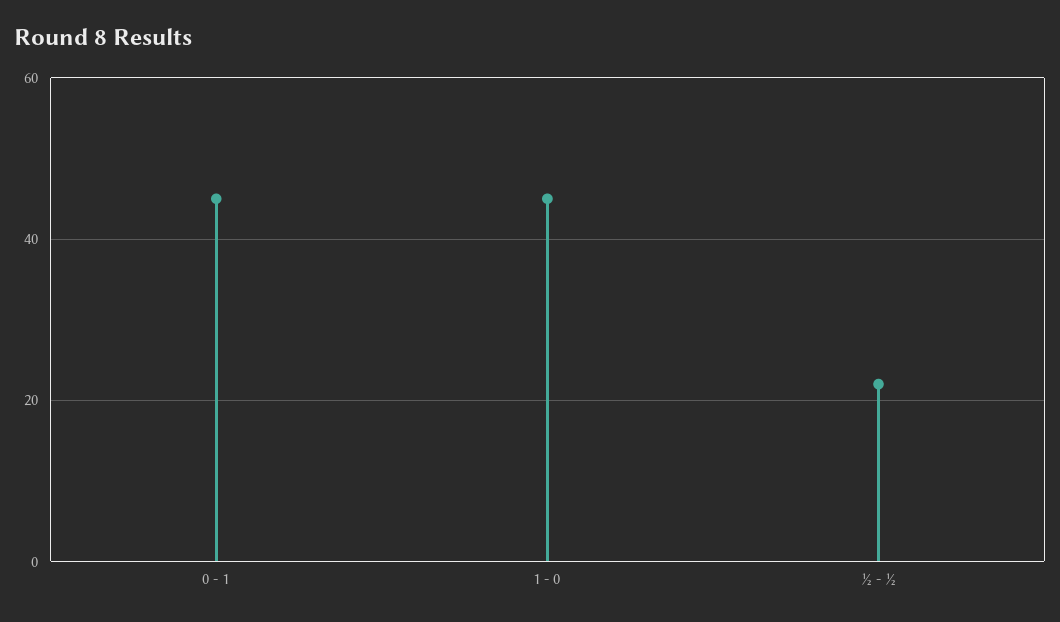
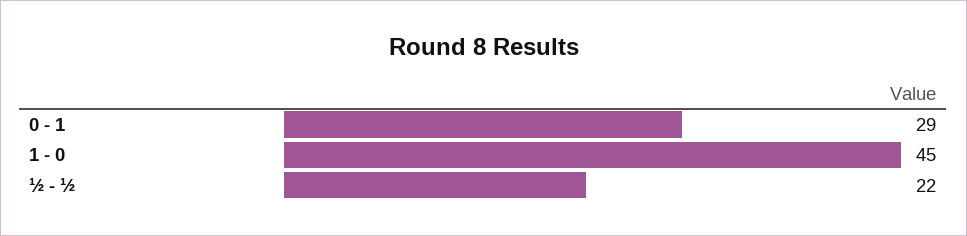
  {
-   "0 - 1": 45,
+   "0 - 1": 29,
    "1 - 0": 45,
    "½ - ½": 22
  }

